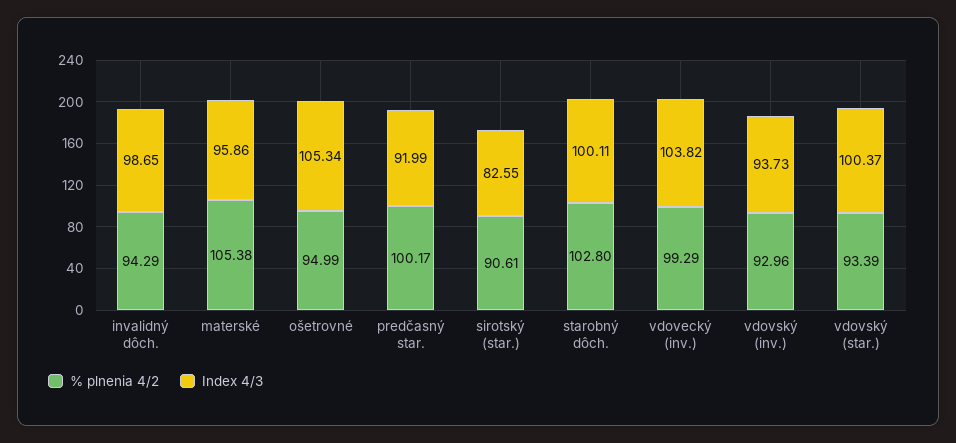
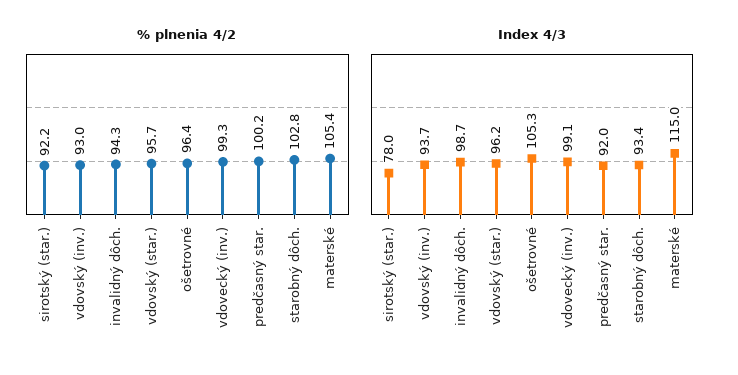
  {
    "% plnenia 4/2": {
      "invalidný dôch.": 94.29,
      "materské": 105.38,
-     "ošetrovné": 94.99,
+     "ošetrovné": 96.4,
      "predčasný star.": 100.17,
-     "sirotský (star.)": 90.61,
+     "sirotský (star.)": 92.2,
      "starobný dôch.": 102.8,
      "vdovecký (inv.)": 99.29,
      "vdovský (inv.)": 92.96,
-     "vdovský (star.)": 93.39
+     "vdovský (star.)": 95.7
    },
    "Index 4/3": {
      "invalidný dôch.": 98.65,
-     "materské": 95.86,
+     "materské": 115,
      "ošetrovné": 105.34,
      "predčasný star.": 91.99,
-     "sirotský (star.)": 82.55,
+     "sirotský (star.)": 78,
-     "starobný dôch.": 100.11,
+     "starobný dôch.": 93.4,
-     "vdovecký (inv.)": 103.82,
+     "vdovecký (inv.)": 99.1,
      "vdovský (inv.)": 93.73,
-     "vdovský (star.)": 100.37
+     "vdovský (star.)": 96.2
    }
  }

